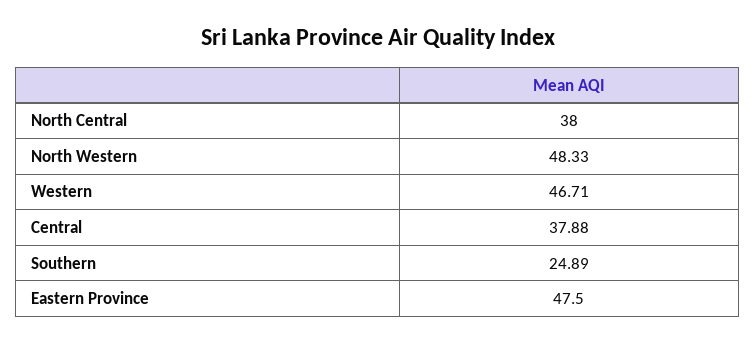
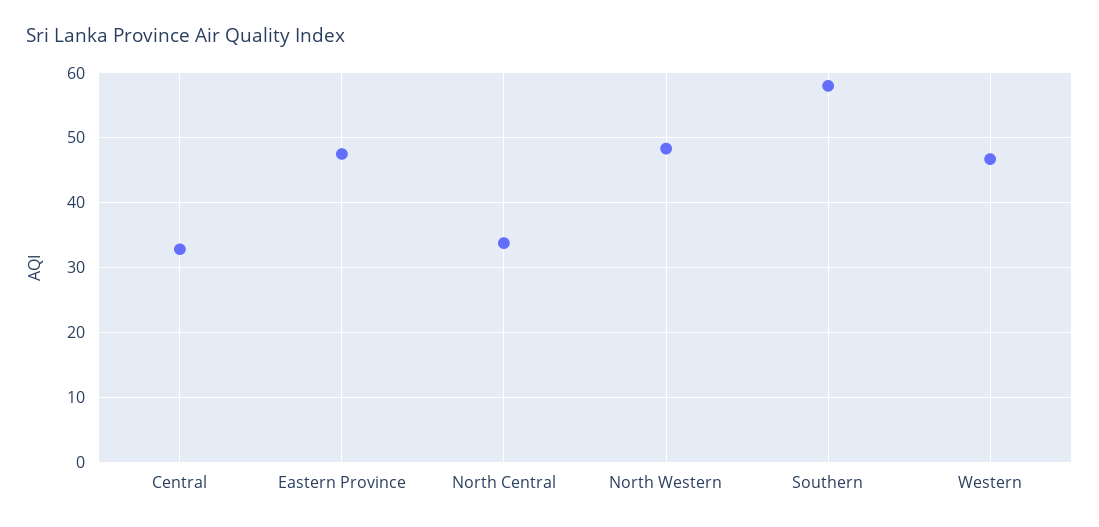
  {
-   "North Central": 38,
+   "North Central": 34,
    "North Western": 48.33,
    "Western": 46.71,
-   "Central": 37.88,
+   "Central": 33,
-   "Southern": 24.89,
+   "Southern": 58,
    "Eastern Province": 47.5
  }

